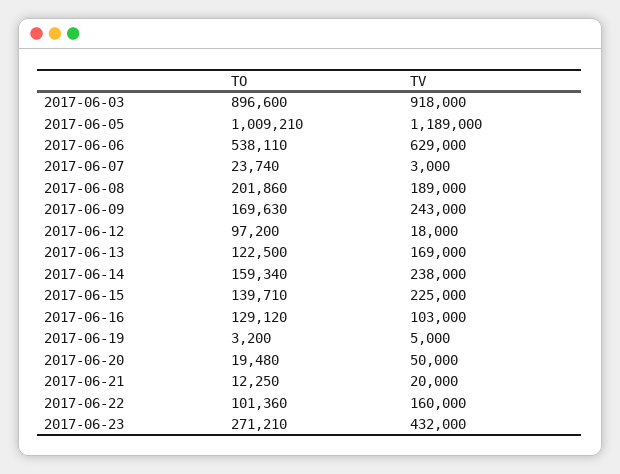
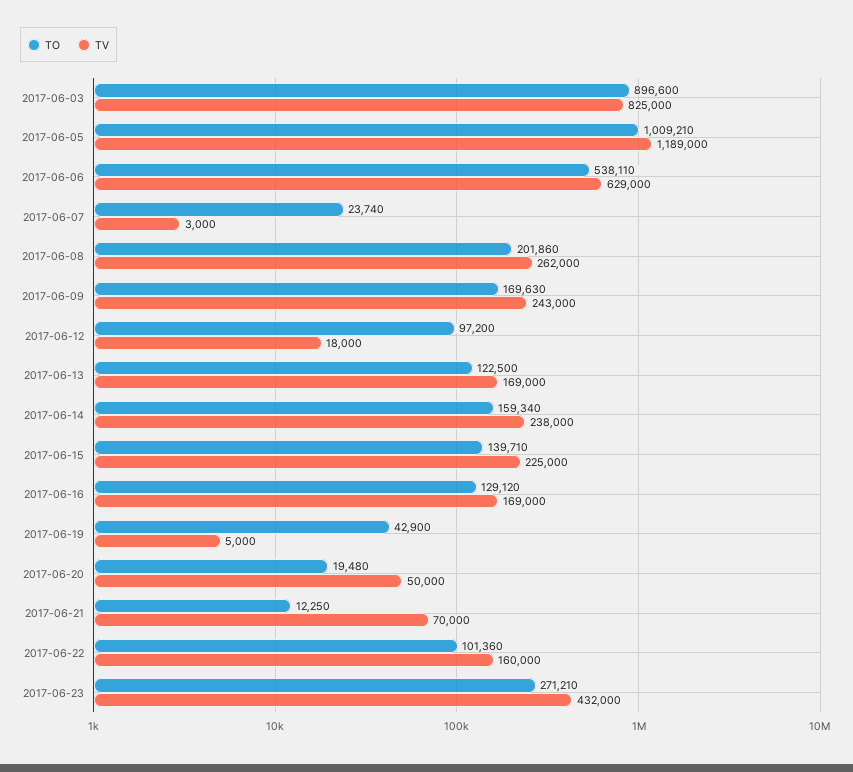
  {
    "TO": {
      "2017-06-03": 896600,
      "2017-06-05": 1009210,
      "2017-06-06": 538110,
      "2017-06-07": 23740,
      "2017-06-08": 201860,
      "2017-06-09": 169630,
      "2017-06-12": 97200,
      "2017-06-13": 122500,
      "2017-06-14": 159340,
      "2017-06-15": 139710,
      "2017-06-16": 129120,
-     "2017-06-19": 3200,
+     "2017-06-19": 42900,
      "2017-06-20": 19480,
      "2017-06-21": 12250,
      "2017-06-22": 101360,
      "2017-06-23": 271210
    },
    "TV": {
-     "2017-06-03": 918000,
+     "2017-06-03": 825000,
      "2017-06-05": 1189000,
      "2017-06-06": 629000,
      "2017-06-07": 3000,
-     "2017-06-08": 189000,
+     "2017-06-08": 262000,
      "2017-06-09": 243000,
      "2017-06-12": 18000,
      "2017-06-13": 169000,
      "2017-06-14": 238000,
      "2017-06-15": 225000,
-     "2017-06-16": 103000,
+     "2017-06-16": 169000,
      "2017-06-19": 5000,
      "2017-06-20": 50000,
-     "2017-06-21": 20000,
+     "2017-06-21": 70000,
      "2017-06-22": 160000,
      "2017-06-23": 432000
    }
  }

